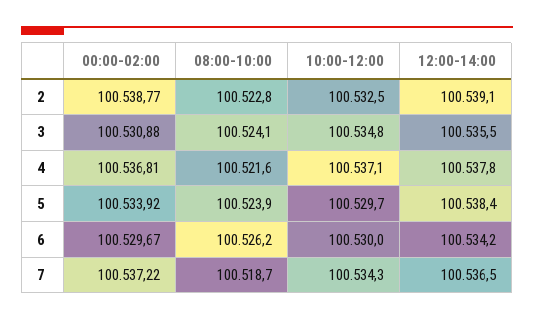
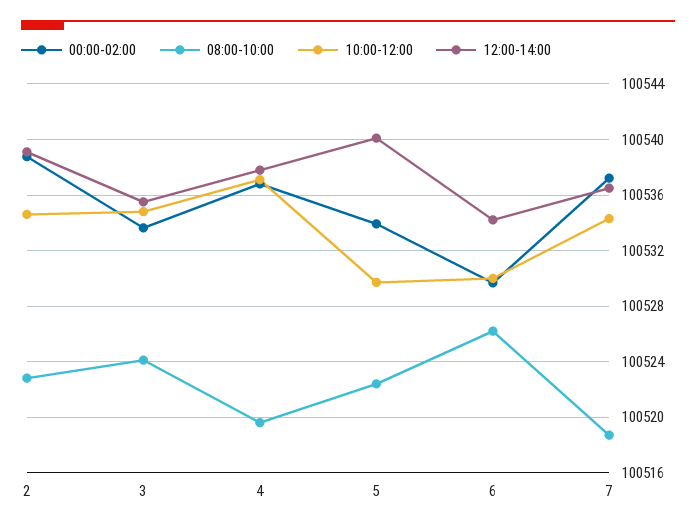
  {
    "00:00-02:00": {
      "2": 100538.77,
-     "3": 100530.88,
+     "3": 100533.5,
      "4": 100536.81,
      "5": 100533.92,
      "6": 100529.67,
      "7": 100537.22
    },
    "08:00-10:00": {
      "2": 100522.8,
      "3": 100524.1,
-     "4": 100521.6,
+     "4": 100519.5,
-     "5": 100523.9,
+     "5": 100522.5,
      "6": 100526.2,
      "7": 100518.7
    },
    "10:00-12:00": {
-     "2": 100532.5,
+     "2": 100534.5,
      "3": 100534.8,
      "4": 100537.1,
      "5": 100529.7,
      "6": 100530,
      "7": 100534.3
    },
    "12:00-14:00": {
      "2": 100539.1,
      "3": 100535.5,
      "4": 100537.8,
-     "5": 100538.4,
+     "5": 100540,
      "6": 100534.2,
      "7": 100536.5
    }
  }

